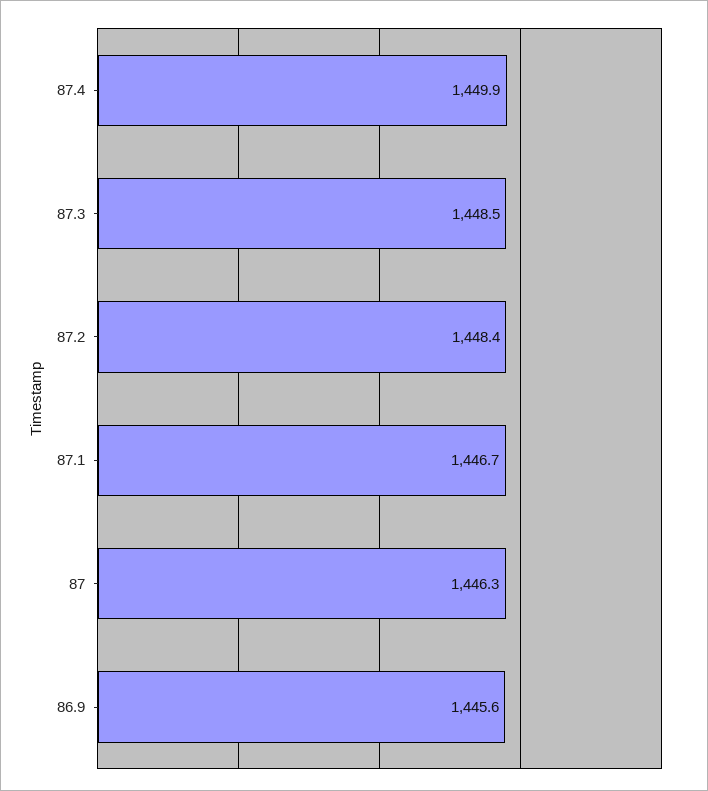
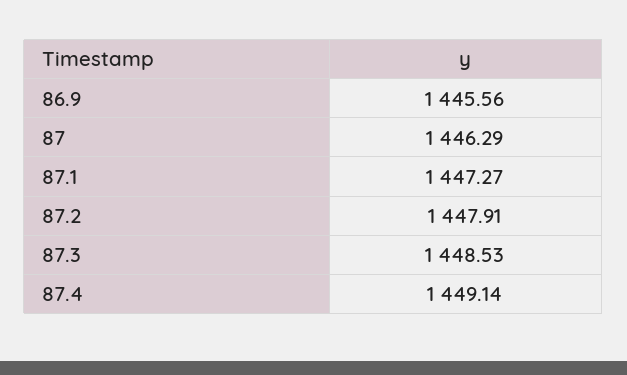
  {
-   "87.4": 1449.9,
+   "87.4": 1449.14,
    "87.3": 1448.53,
-   "87.2": 1448.4,
+   "87.2": 1447.91,
-   "87.1": 1446.7,
+   "87.1": 1447.27,
    "87": 1446.29,
    "86.9": 1445.56
  }

